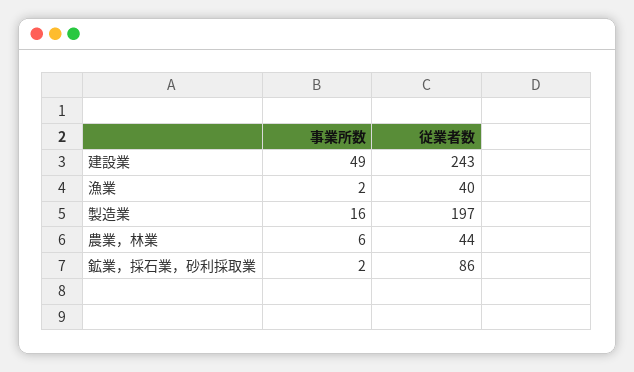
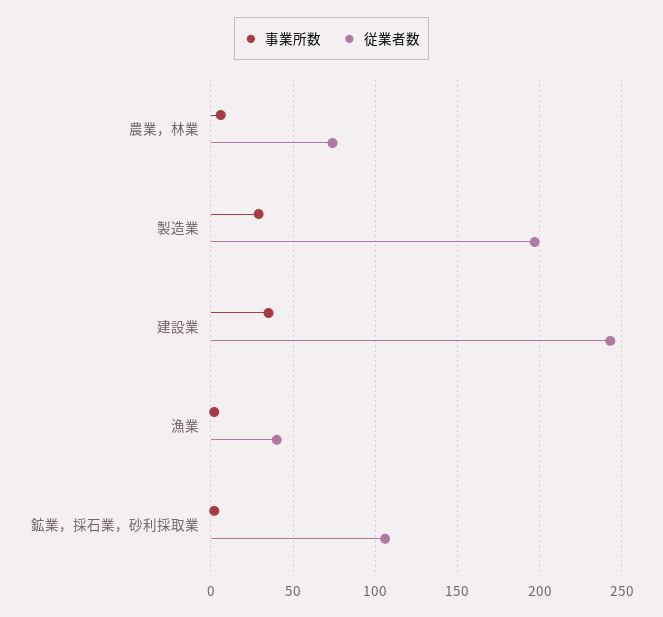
  {
    "事業所数": {
-     "建設業": 49,
+     "建設業": 35,
      "漁業": 2,
-     "製造業": 16,
+     "製造業": 30,
      "農業，林業": 6,
      "鉱業，採石業，砂利採取業": 2
    },
    "従業者数": {
      "建設業": 243,
      "漁業": 40,
      "製造業": 197,
-     "農業，林業": 44,
+     "農業，林業": 75,
-     "鉱業，採石業，砂利採取業": 86
+     "鉱業，採石業，砂利採取業": 105
    }
  }

